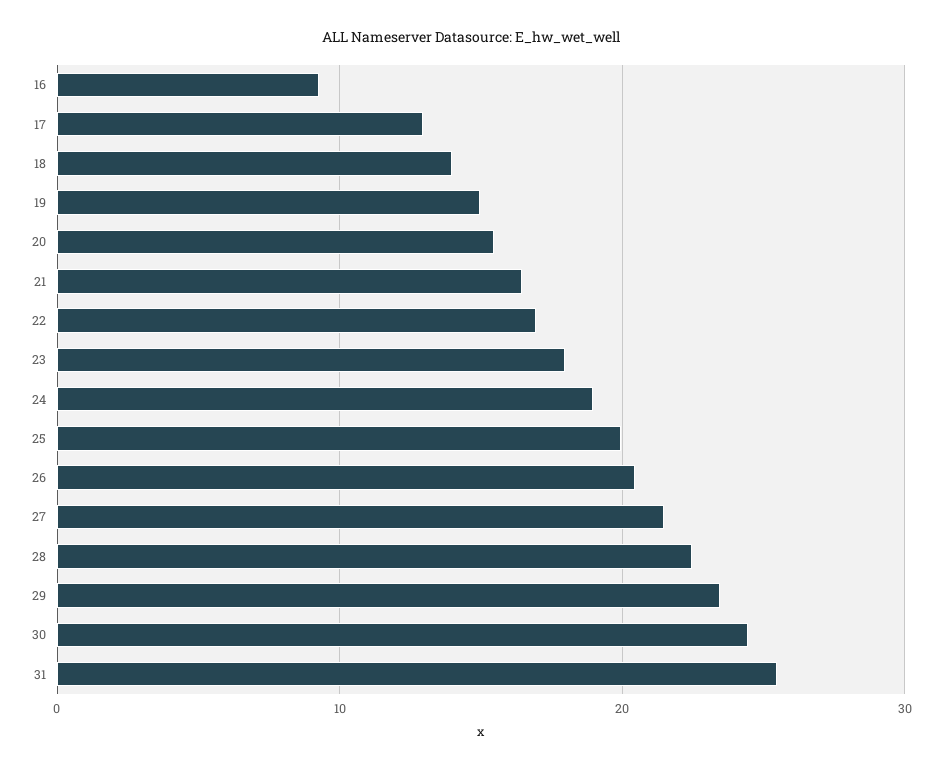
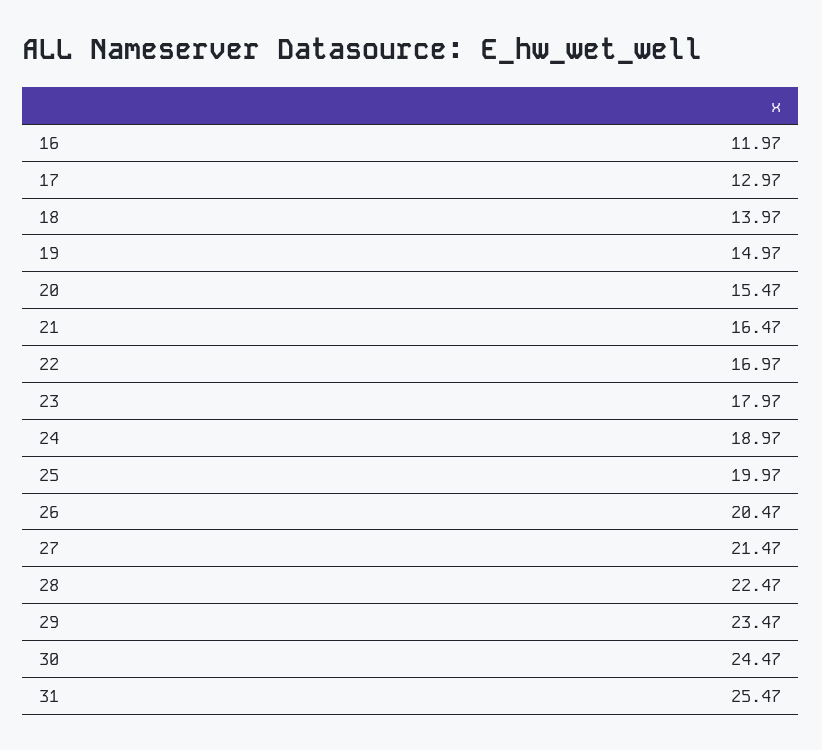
  {
-   "16": 9,
+   "16": 11.97,
    "17": 12.97,
    "18": 13.97,
    "19": 14.97,
    "20": 15.47,
    "21": 16.47,
    "22": 16.97,
    "23": 17.97,
    "24": 18.97,
    "25": 19.97,
    "26": 20.47,
    "27": 21.47,
    "28": 22.47,
    "29": 23.47,
    "30": 24.47,
    "31": 25.47
  }

